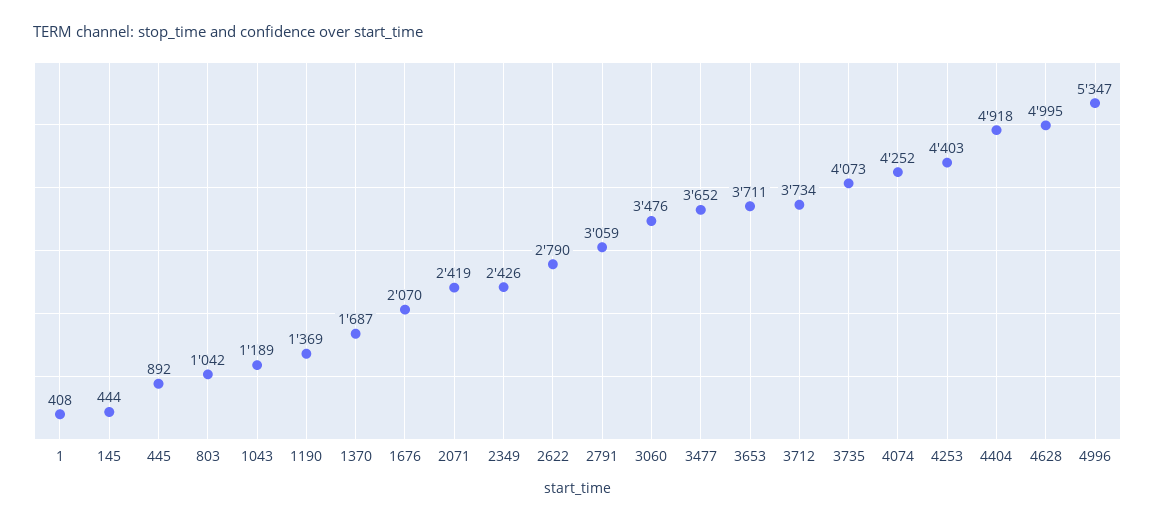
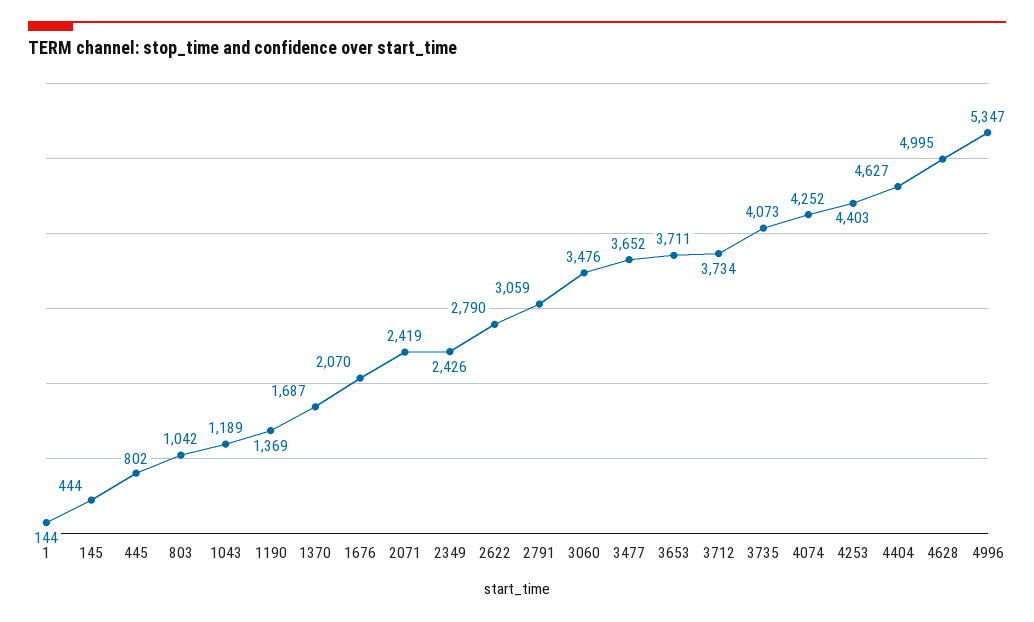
  {
-   "1": 408,
+   "1": 144,
    "145": 444,
-   "445": 892,
+   "445": 802,
    "803": 1042,
    "1043": 1189,
    "1190": 1369,
    "1370": 1687,
    "1676": 2070,
    "2071": 2419,
    "2349": 2426,
    "2622": 2790,
    "2791": 3059,
    "3060": 3476,
    "3477": 3652,
    "3653": 3711,
    "3712": 3734,
    "3735": 4073,
    "4074": 4252,
    "4253": 4403,
-   "4404": 4918,
+   "4404": 4627,
    "4628": 4995,
    "4996": 5347
  }

